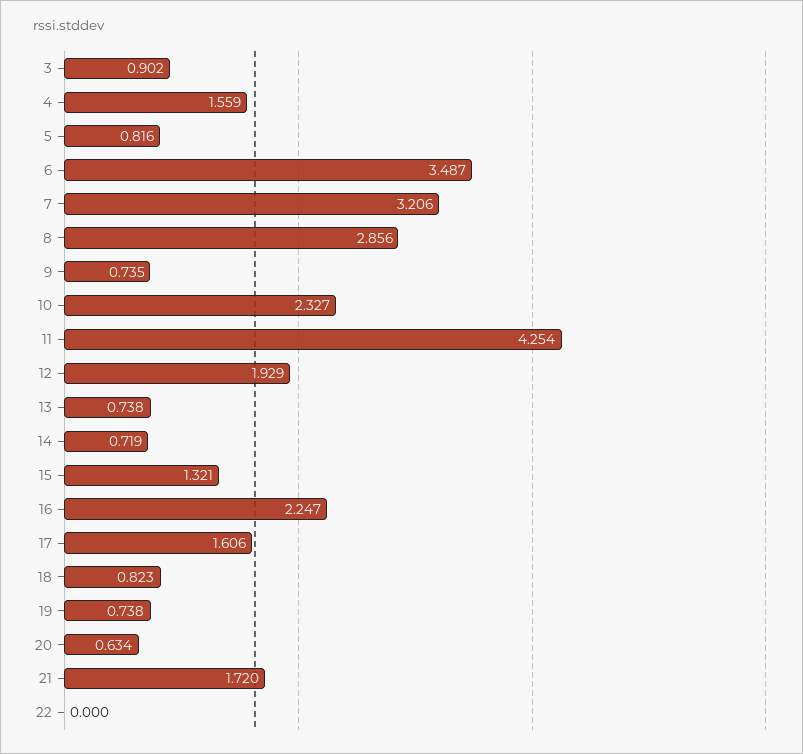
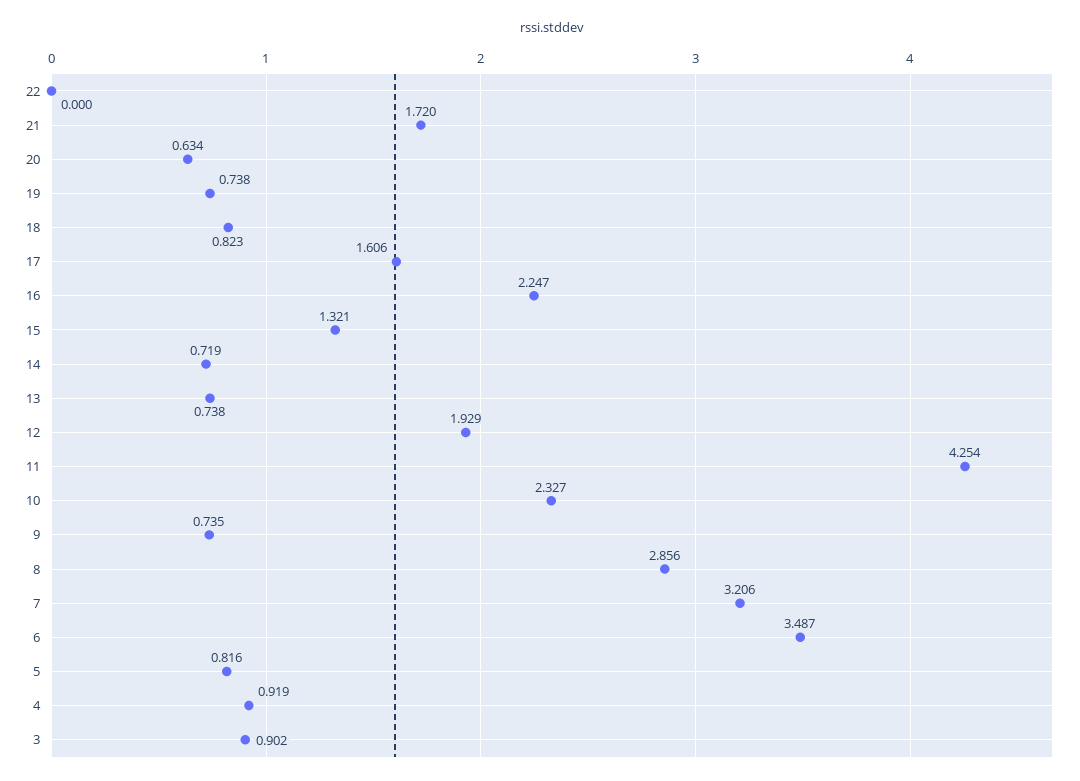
  {
    "3": 0.902,
-   "4": 1.559,
+   "4": 0.919,
    "5": 0.816,
    "6": 3.487,
    "7": 3.206,
    "8": 2.856,
    "9": 0.735,
    "10": 2.327,
    "11": 4.254,
    "12": 1.929,
    "13": 0.738,
    "14": 0.719,
    "15": 1.321,
    "16": 2.247,
    "17": 1.606,
    "18": 0.823,
    "19": 0.738,
    "20": 0.634,
    "21": 1.72,
    "22": 0
  }

